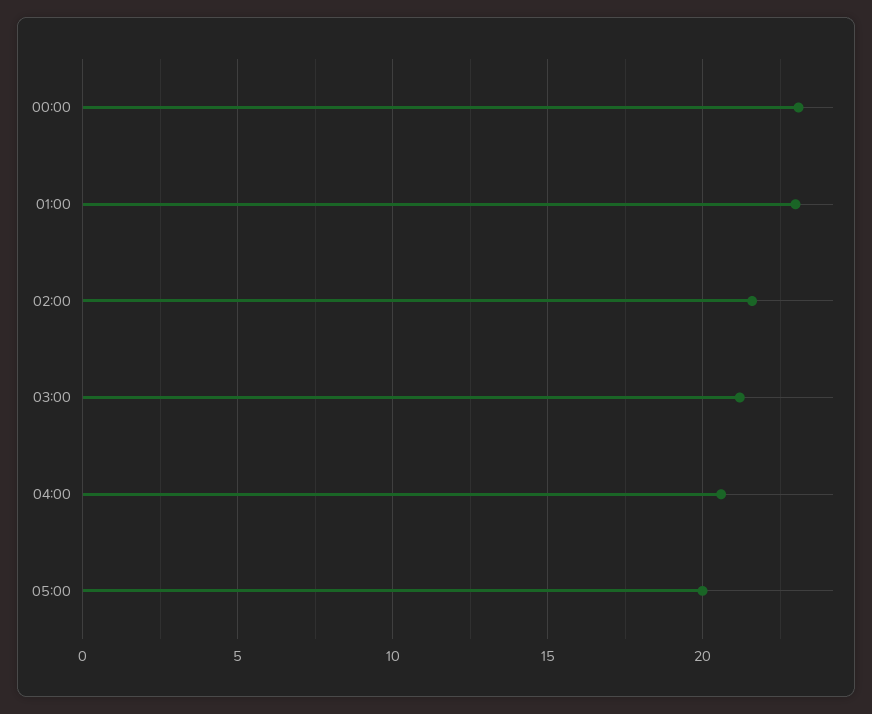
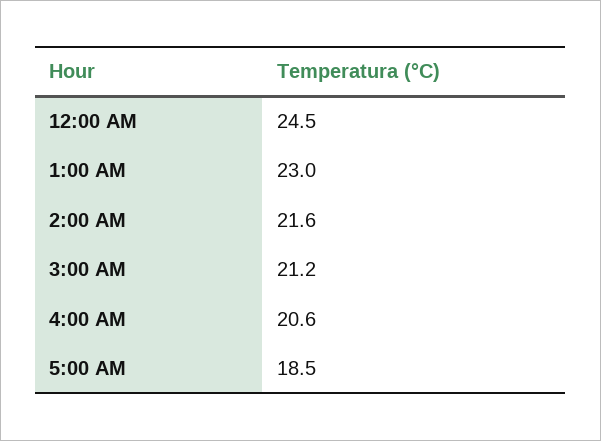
  {
-   "00:00": 23,
+   "00:00": 24.5,
    "01:00": 23,
    "02:00": 21.6,
    "03:00": 21.2,
    "04:00": 20.6,
-   "05:00": 20
+   "05:00": 18.5
  }

